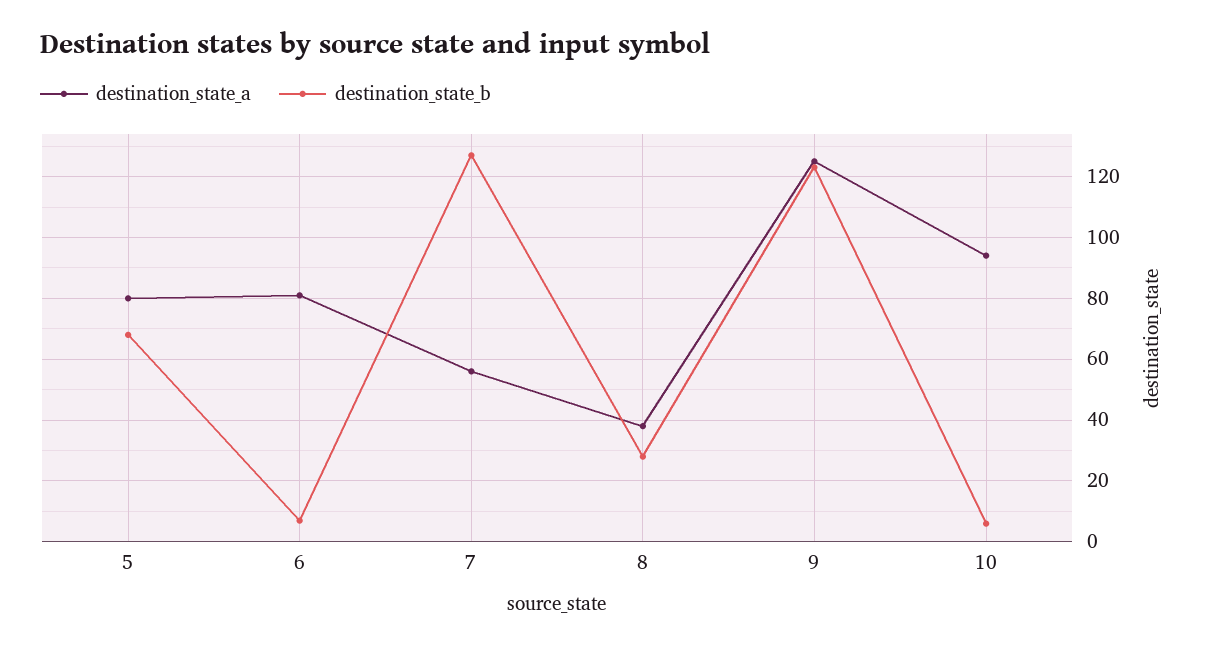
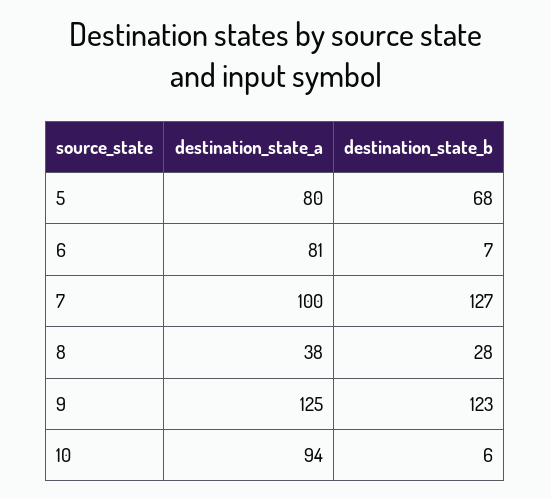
  {
    "destination_state_a": {
      "5": 80,
      "6": 81,
-     "7": 55,
+     "7": 100,
      "8": 38,
      "9": 125,
      "10": 94
    },
    "destination_state_b": {
      "5": 68,
      "6": 7,
      "7": 127,
      "8": 28,
      "9": 123,
      "10": 6
    }
  }

